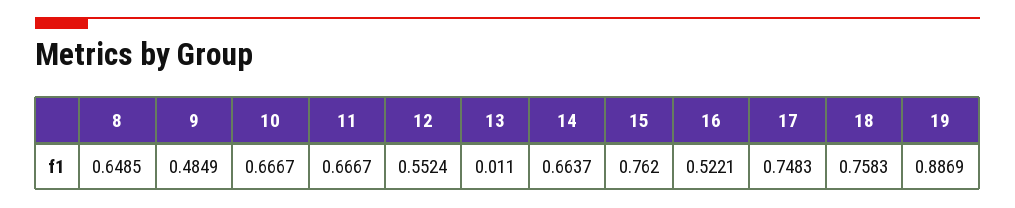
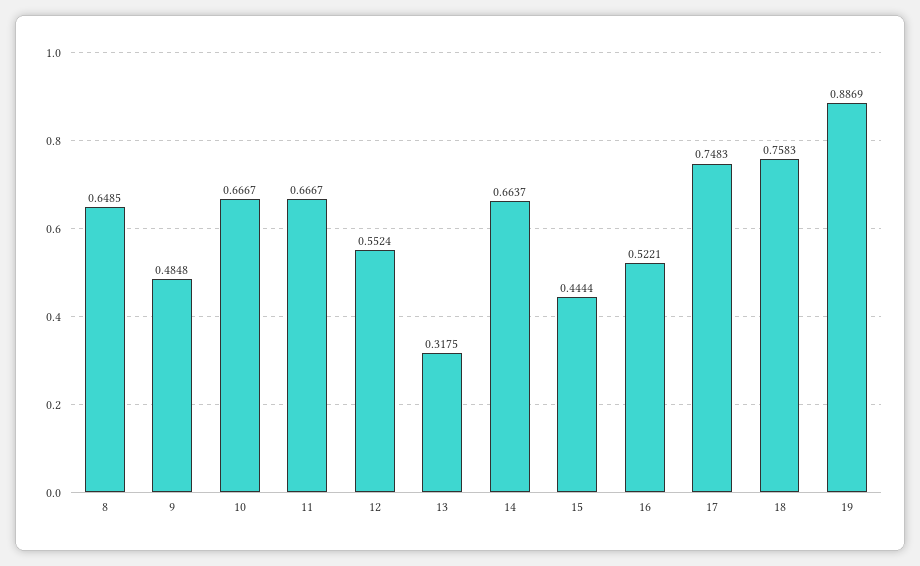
  {
    "8": 0.6485,
-   "9": 0.4849,
+   "9": 0.4848,
    "10": 0.6667,
    "11": 0.6667,
    "12": 0.5524,
-   "13": 0.011,
+   "13": 0.3175,
    "14": 0.6637,
-   "15": 0.762,
+   "15": 0.4444,
    "16": 0.5221,
    "17": 0.7483,
    "18": 0.7583,
    "19": 0.8869
  }

